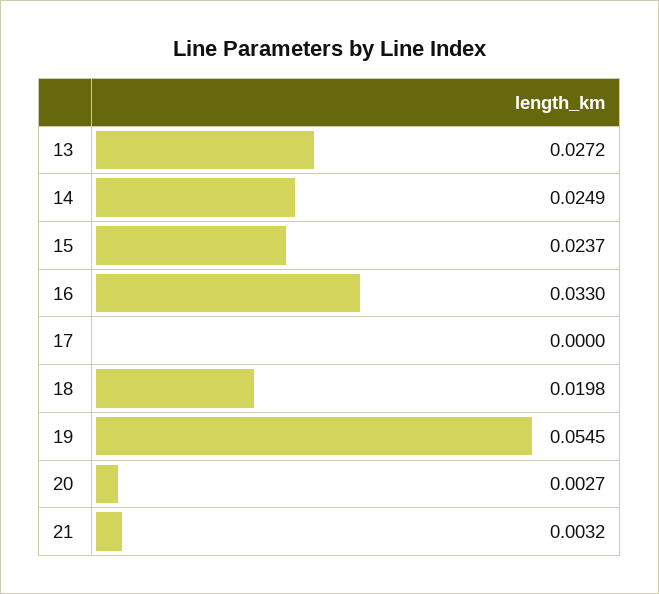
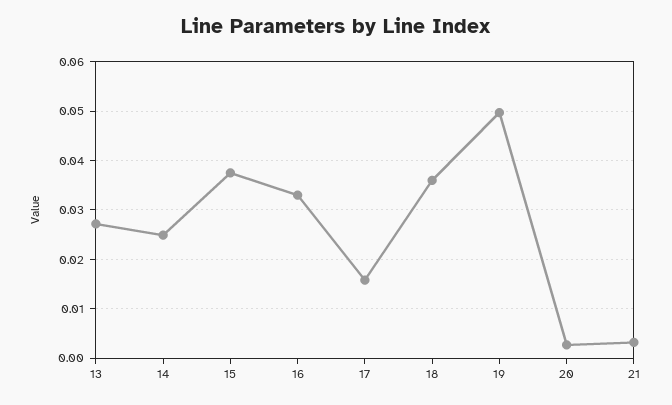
  {
    "13": 0.0272,
    "14": 0.0249,
-   "15": 0.0237,
+   "15": 0.038,
    "16": 0.033,
-   "17": 0,
+   "17": 0.016,
-   "18": 0.0198,
+   "18": 0.036,
-   "19": 0.0545,
+   "19": 0.05,
    "20": 0.0027,
    "21": 0.0032
  }

